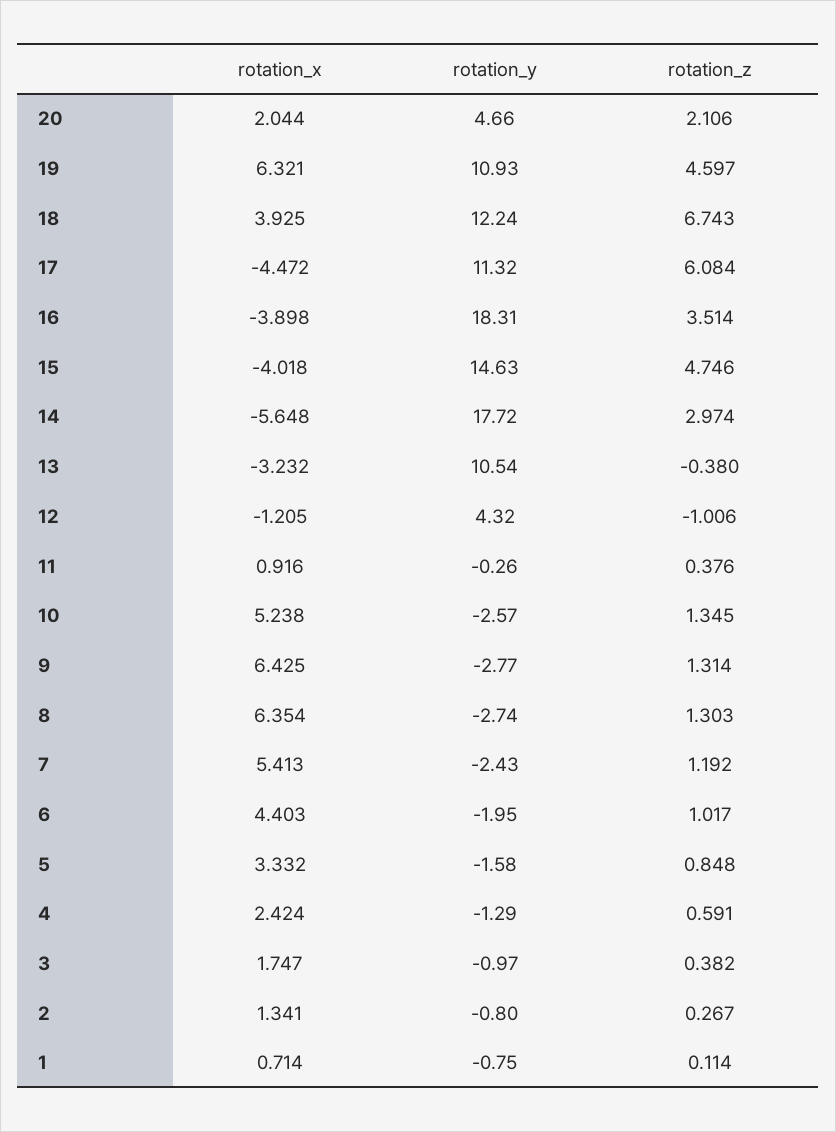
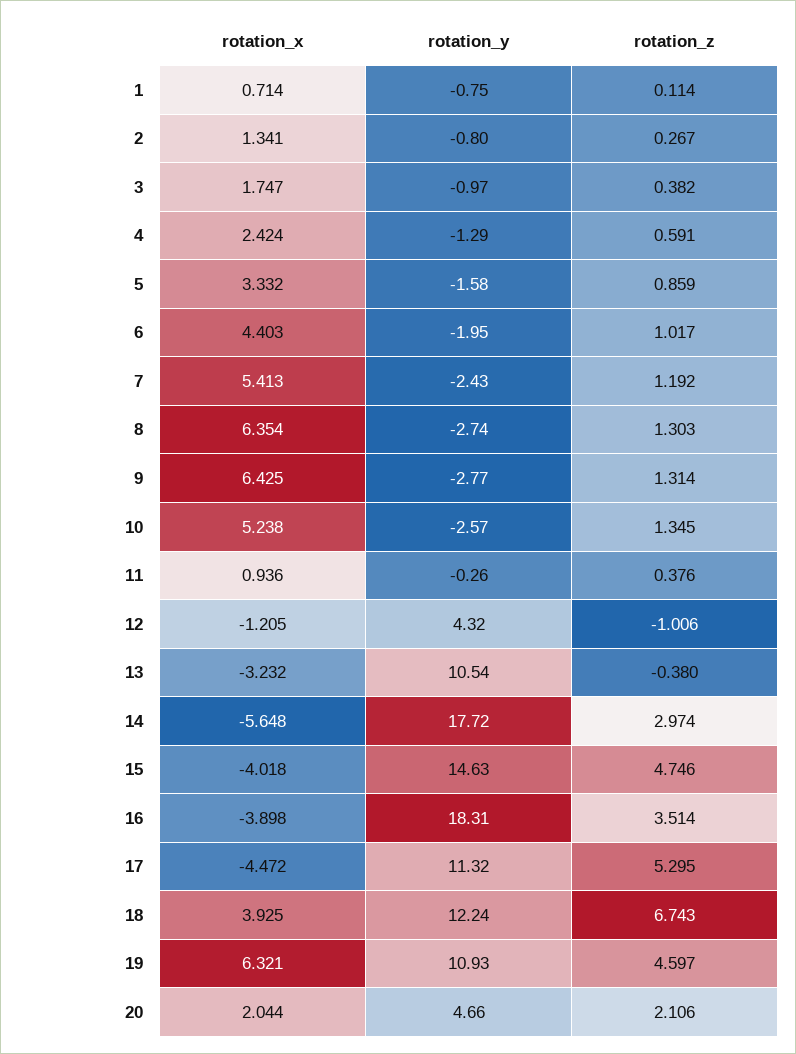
  {
    "rotation_x": {
      "20": 2.044,
      "19": 6.321,
      "18": 3.925,
      "17": -4.472,
      "16": -3.898,
      "15": -4.018,
      "14": -5.648,
      "13": -3.232,
      "12": -1.205,
-     "11": 0.916,
+     "11": 0.936,
      "10": 5.238,
      "9": 6.425,
      "8": 6.354,
      "7": 5.413,
      "6": 4.403,
      "5": 3.332,
      "4": 2.424,
      "3": 1.747,
      "2": 1.341,
      "1": 0.714
    },
    "rotation_y": {
      "20": 4.66,
      "19": 10.93,
      "18": 12.24,
      "17": 11.32,
      "16": 18.31,
      "15": 14.63,
      "14": 17.72,
      "13": 10.54,
      "12": 4.32,
      "11": -0.26,
      "10": -2.57,
      "9": -2.77,
      "8": -2.74,
      "7": -2.43,
      "6": -1.95,
      "5": -1.58,
      "4": -1.29,
      "3": -0.97,
      "2": -0.8,
      "1": -0.75
    },
    "rotation_z": {
      "20": 2.106,
      "19": 4.597,
      "18": 6.743,
-     "17": 6.084,
+     "17": 5.295,
      "16": 3.514,
      "15": 4.746,
      "14": 2.974,
      "13": -0.38,
      "12": -1.006,
      "11": 0.376,
      "10": 1.345,
      "9": 1.314,
      "8": 1.303,
      "7": 1.192,
      "6": 1.017,
-     "5": 0.848,
+     "5": 0.859,
      "4": 0.591,
      "3": 0.382,
      "2": 0.267,
      "1": 0.114
    }
  }

